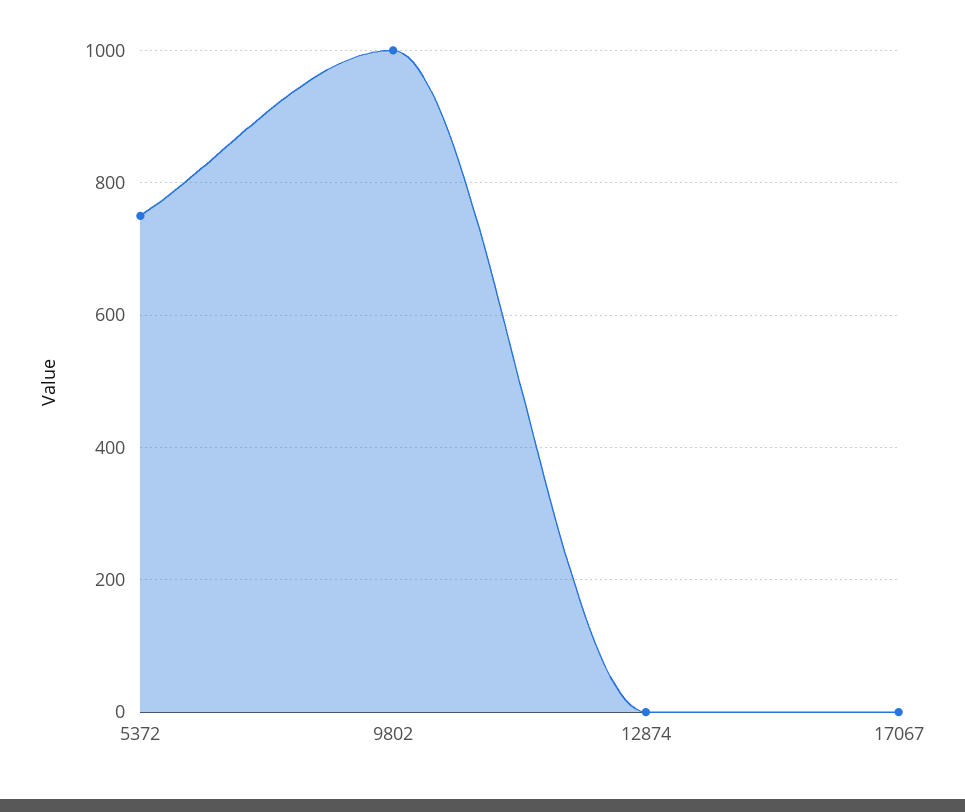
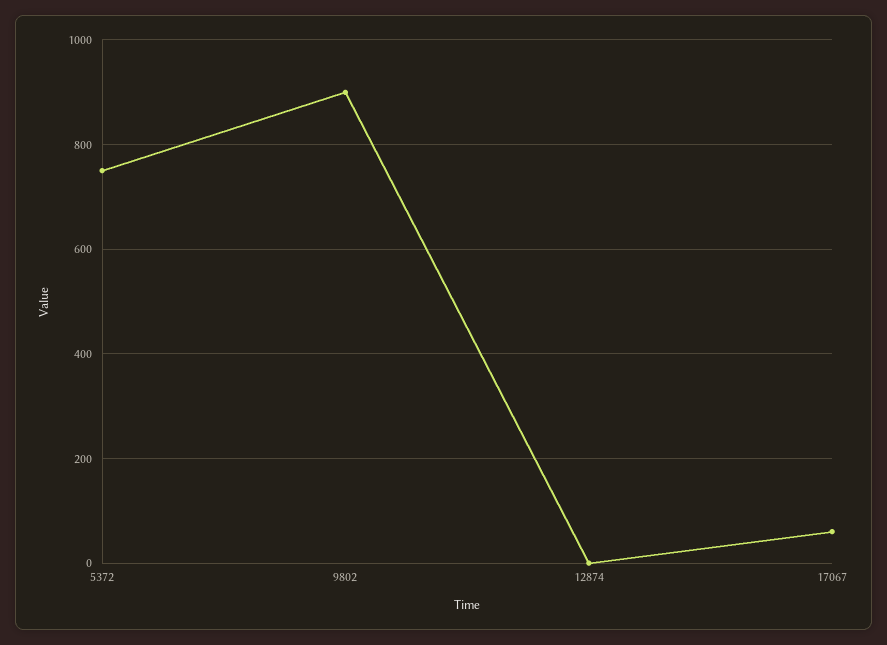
  {
    "5372": 760,
-   "9802": 1000,
+   "9802": 900,
    "12874": 0,
-   "17067": 0
+   "17067": 60
  }

